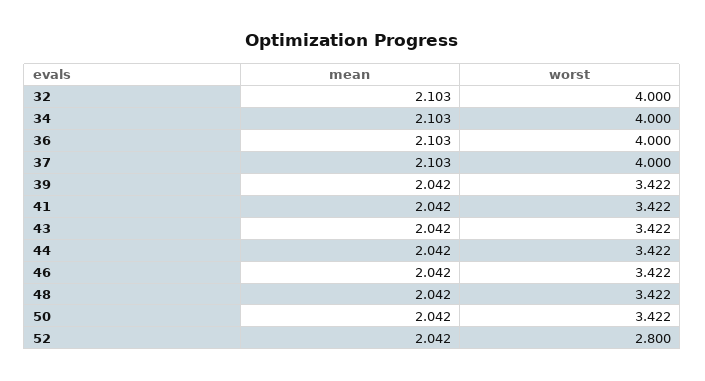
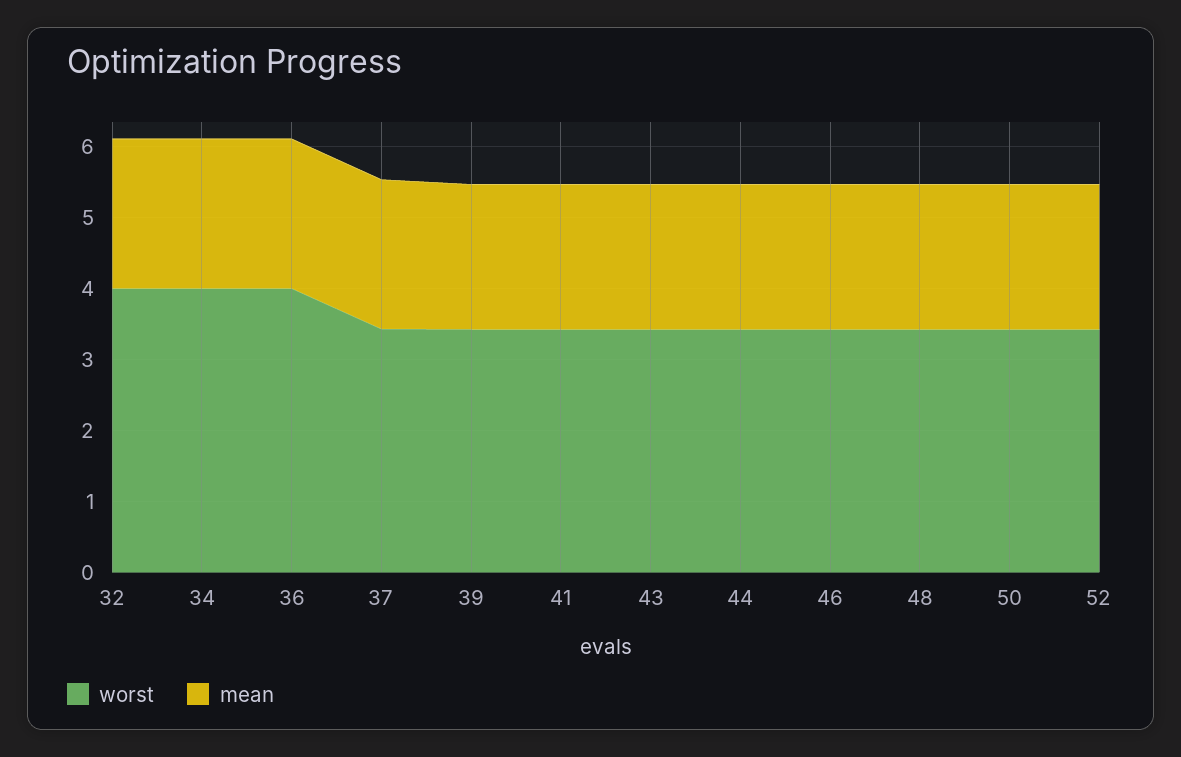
  {
    "mean": {
      "32": 2.103,
      "34": 2.103,
      "36": 2.103,
      "37": 2.103,
      "39": 2.042,
      "41": 2.042,
      "43": 2.042,
      "44": 2.042,
      "46": 2.042,
      "48": 2.042,
      "50": 2.042,
      "52": 2.042
    },
    "worst": {
      "32": 4,
      "34": 4,
      "36": 4,
-     "37": 4,
+     "37": 3.4,
      "39": 3.422,
      "41": 3.422,
      "43": 3.422,
      "44": 3.422,
      "46": 3.422,
      "48": 3.422,
      "50": 3.422,
-     "52": 2.8
+     "52": 3.4
    }
  }

